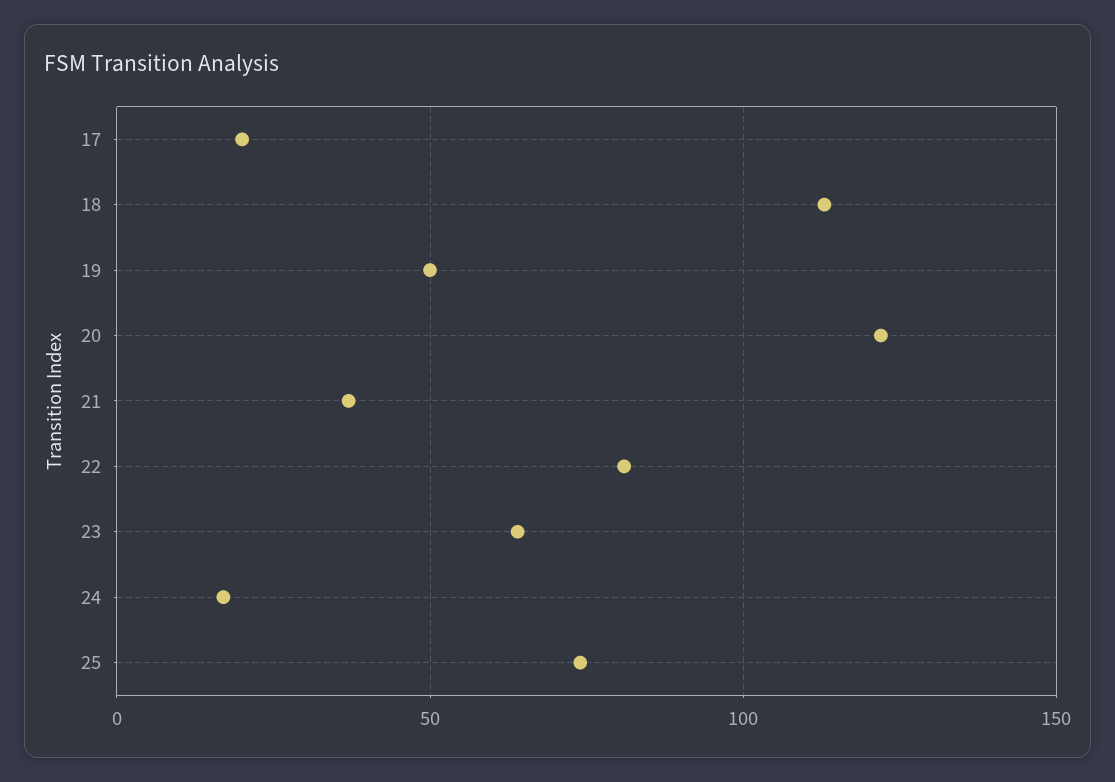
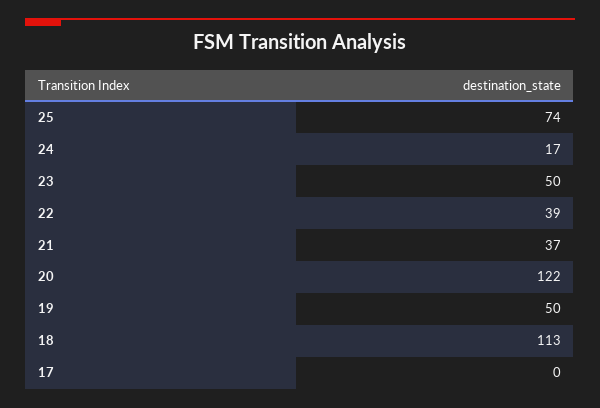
  {
-   "17": 20,
+   "17": 0,
    "18": 113,
    "19": 50,
    "20": 122,
    "21": 37,
-   "22": 80,
+   "22": 39,
-   "23": 65,
+   "23": 50,
    "24": 17,
    "25": 74
  }

